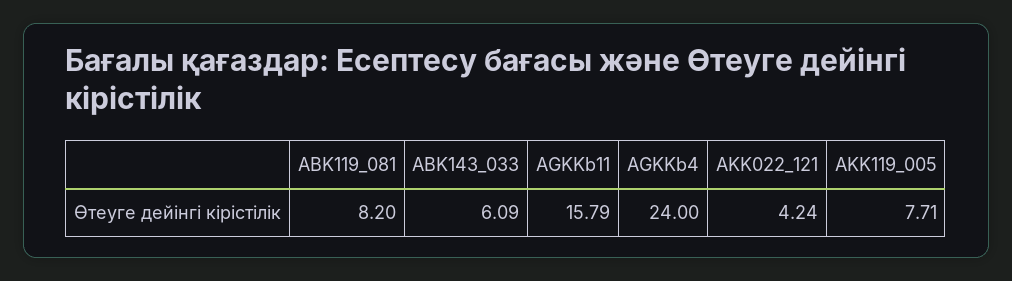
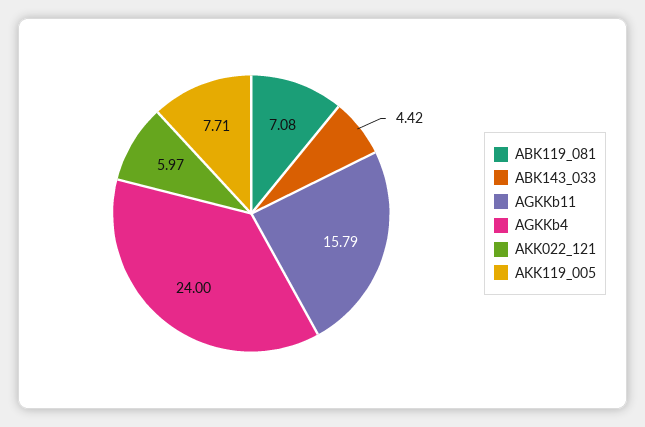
  {
-   "ABK119_081": 8.2,
+   "ABK119_081": 7.08,
-   "ABK143_033": 6.09,
+   "ABK143_033": 4.42,
    "AGKKb11": 15.79,
    "AGKKb4": 24,
-   "AKK022_121": 4.24,
+   "AKK022_121": 5.97,
    "AKK119_005": 7.71
  }

